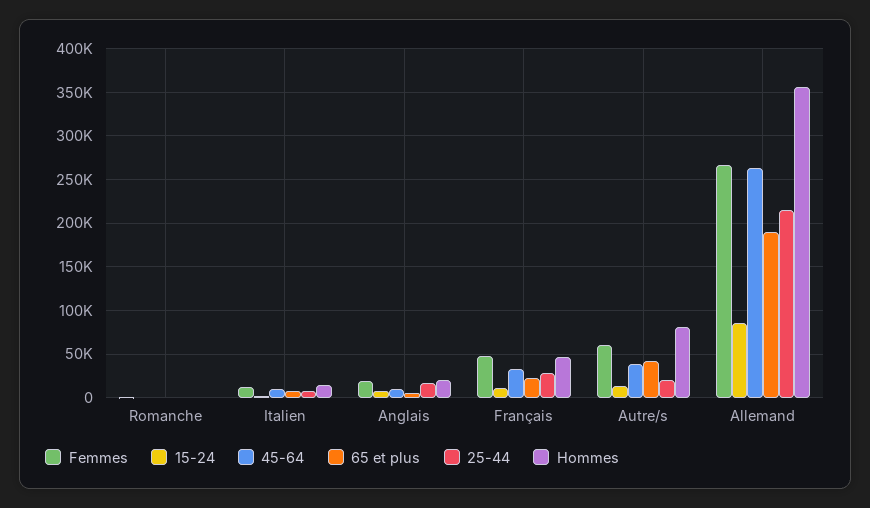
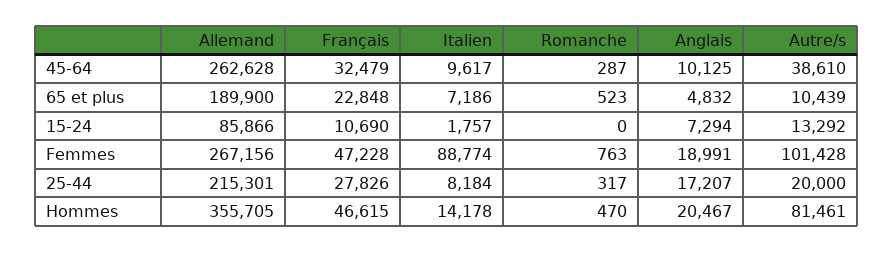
  {
    "Femmes": {
      "Romanche": 763,
-     "Italien": 10000,
+     "Italien": 88774,
      "Anglais": 18991,
      "Français": 47228,
-     "Autre/s": 60000,
+     "Autre/s": 101428,
      "Allemand": 267156
    },
    "15-24": {
      "Romanche": 0,
      "Italien": 1757,
      "Anglais": 7294,
      "Français": 10690,
      "Autre/s": 13292,
      "Allemand": 85866
    },
    "45-64": {
      "Romanche": 287,
      "Italien": 9617,
      "Anglais": 10125,
      "Français": 32479,
      "Autre/s": 38610,
      "Allemand": 262628
    },
    "65 et plus": {
      "Romanche": 523,
      "Italien": 7186,
      "Anglais": 4832,
      "Français": 22848,
-     "Autre/s": 40000,
+     "Autre/s": 10439,
      "Allemand": 189900
    },
    "25-44": {
      "Romanche": 317,
      "Italien": 8184,
      "Anglais": 17207,
      "Français": 27826,
      "Autre/s": 20000,
      "Allemand": 215301
    },
    "Hommes": {
      "Romanche": 470,
      "Italien": 14178,
      "Anglais": 20467,
      "Français": 46615,
      "Autre/s": 81461,
      "Allemand": 355705
    }
  }

